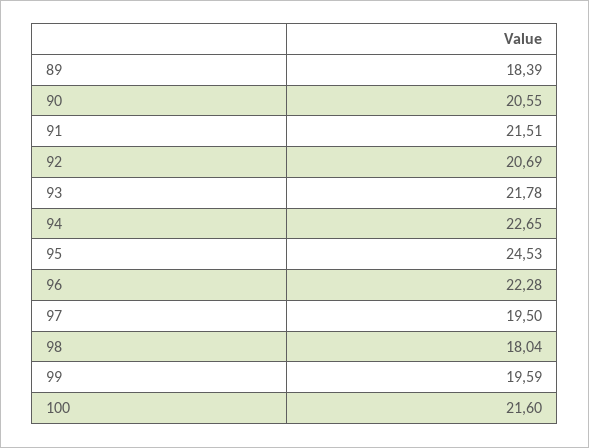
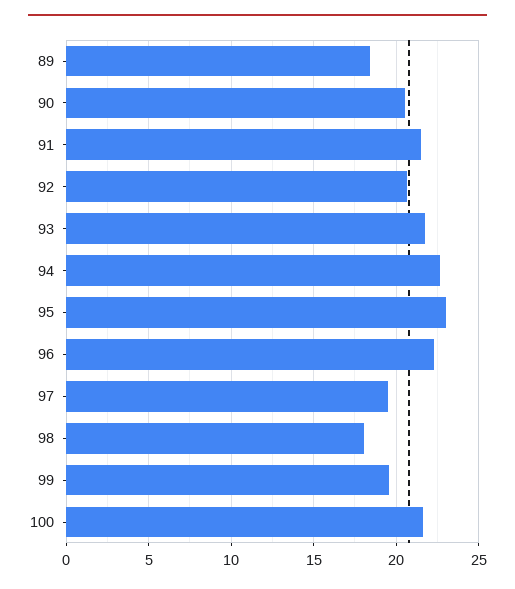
  {
    "89": 18.39,
    "90": 20.55,
    "91": 21.51,
    "92": 20.69,
    "93": 21.78,
    "94": 22.65,
-   "95": 24.53,
+   "95": 23,
    "96": 22.28,
    "97": 19.5,
    "98": 18.04,
    "99": 19.59,
    "100": 21.6
  }

